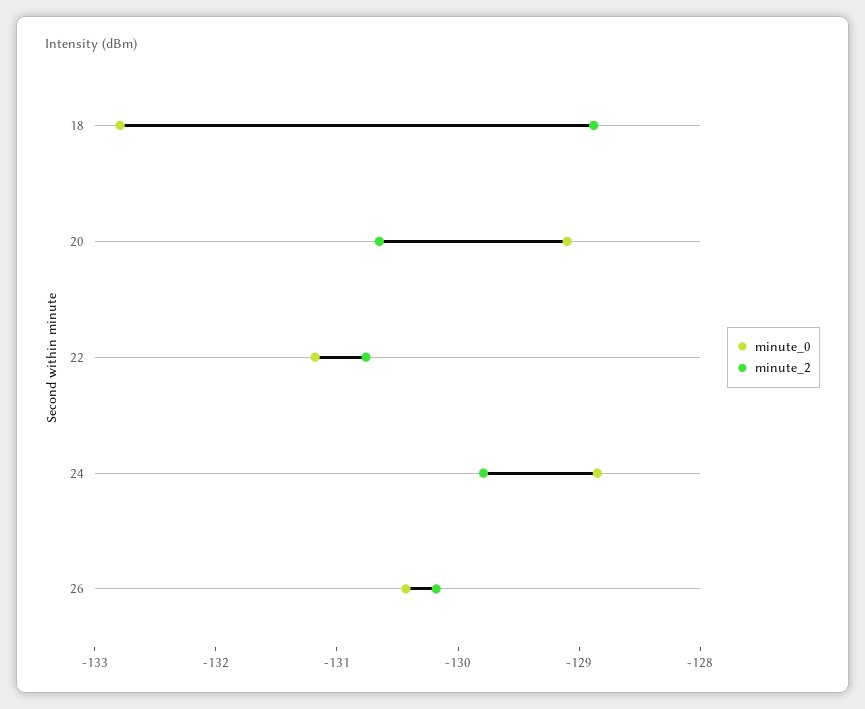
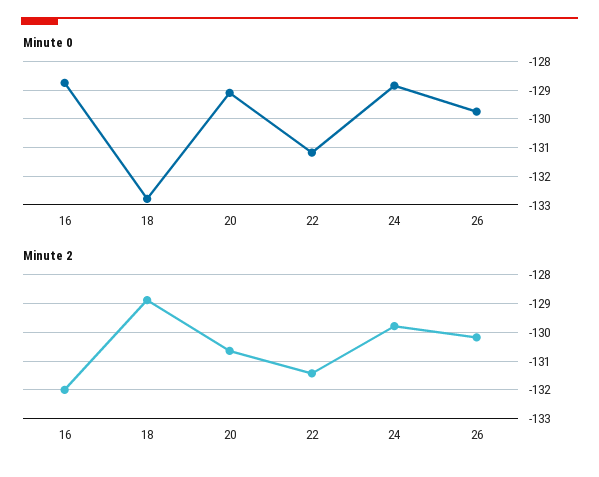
  {
    "minute_0": {
      "18": -132.8,
      "20": -129.2,
      "22": -131.2,
      "24": -128.8,
-     "26": -130.4
+     "26": -129.75,
+     "16": -128.75
    },
    "minute_2": {
      "18": -128.8,
      "20": -130.6,
-     "22": -130.8,
+     "22": -131.5,
      "24": -129.8,
-     "26": -130.2
+     "26": -130.2,
+     "16": -132
    }
  }

